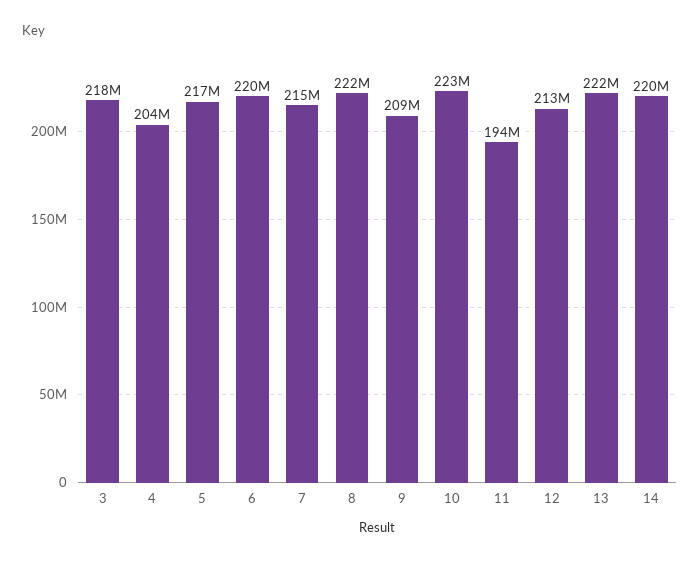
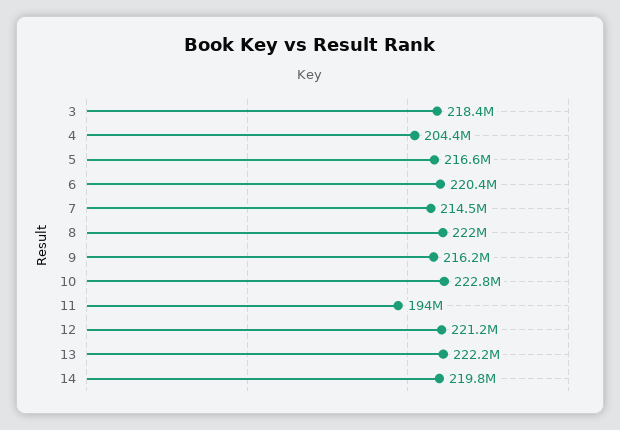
  {
    "3": 218400000,
    "4": 204400000,
    "5": 216600000,
    "6": 220400000,
    "7": 214500000,
    "8": 222000000,
-   "9": 209000000,
+   "9": 216200000,
    "10": 222800000,
    "11": 194000000,
-   "12": 213000000,
+   "12": 221200000,
    "13": 222200000,
    "14": 219800000
  }

